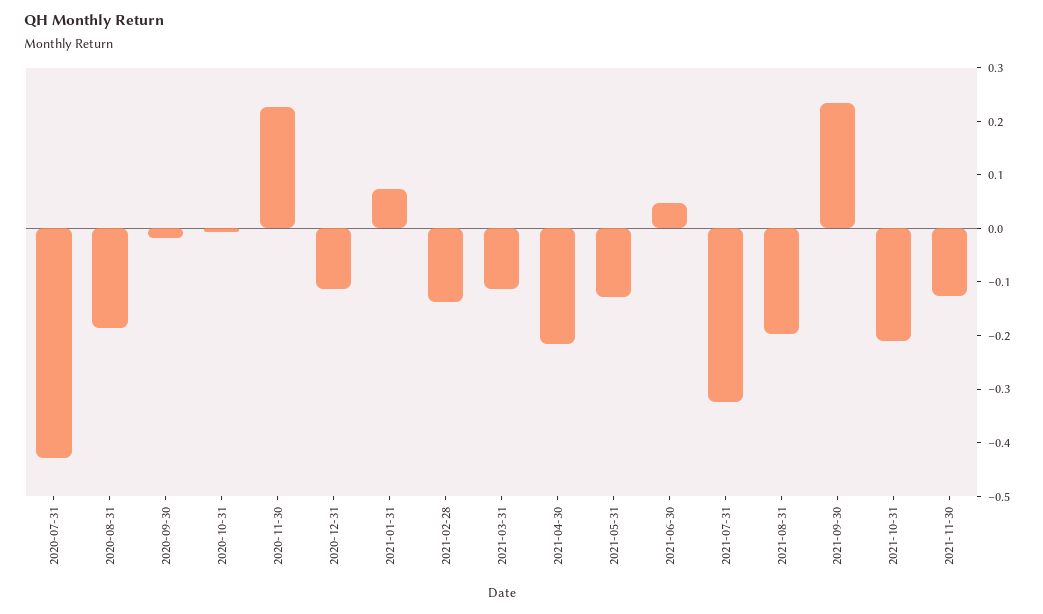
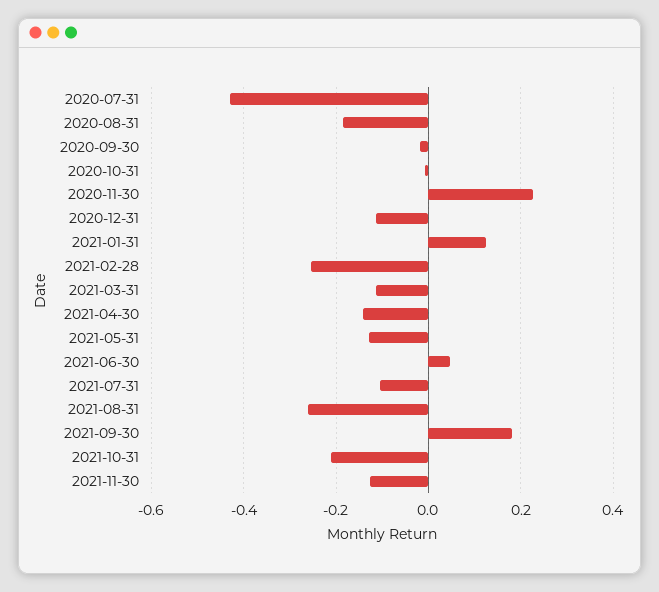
  {
    "2020-07-31": -0.42,
    "2020-08-31": -0.18,
    "2020-09-30": -0.02,
    "2020-10-31": 0,
    "2020-11-30": 0.22,
    "2020-12-31": -0.12,
-   "2021-01-31": 0.08,
+   "2021-01-31": 0.12,
-   "2021-02-28": -0.14,
+   "2021-02-28": -0.26,
    "2021-03-31": -0.12,
-   "2021-04-30": -0.22,
+   "2021-04-30": -0.14,
    "2021-05-31": -0.12,
    "2021-06-30": 0.04,
-   "2021-07-31": -0.32,
+   "2021-07-31": -0.1,
-   "2021-08-31": -0.2,
+   "2021-08-31": -0.26,
-   "2021-09-30": 0.24,
+   "2021-09-30": 0.18,
    "2021-10-31": -0.22,
    "2021-11-30": -0.12
  }

